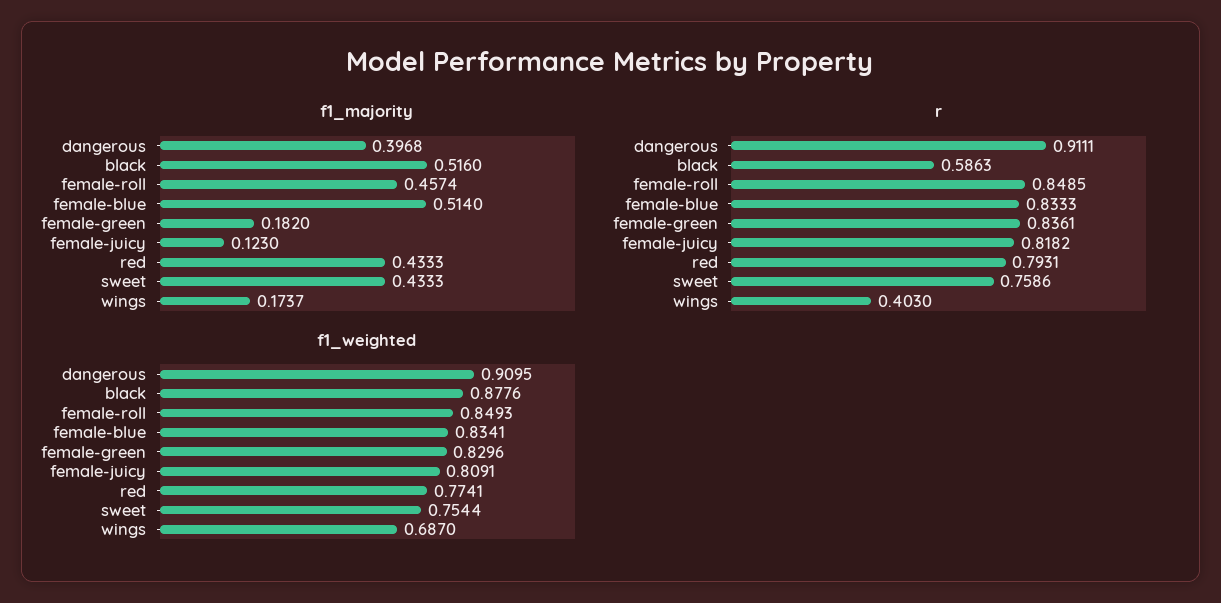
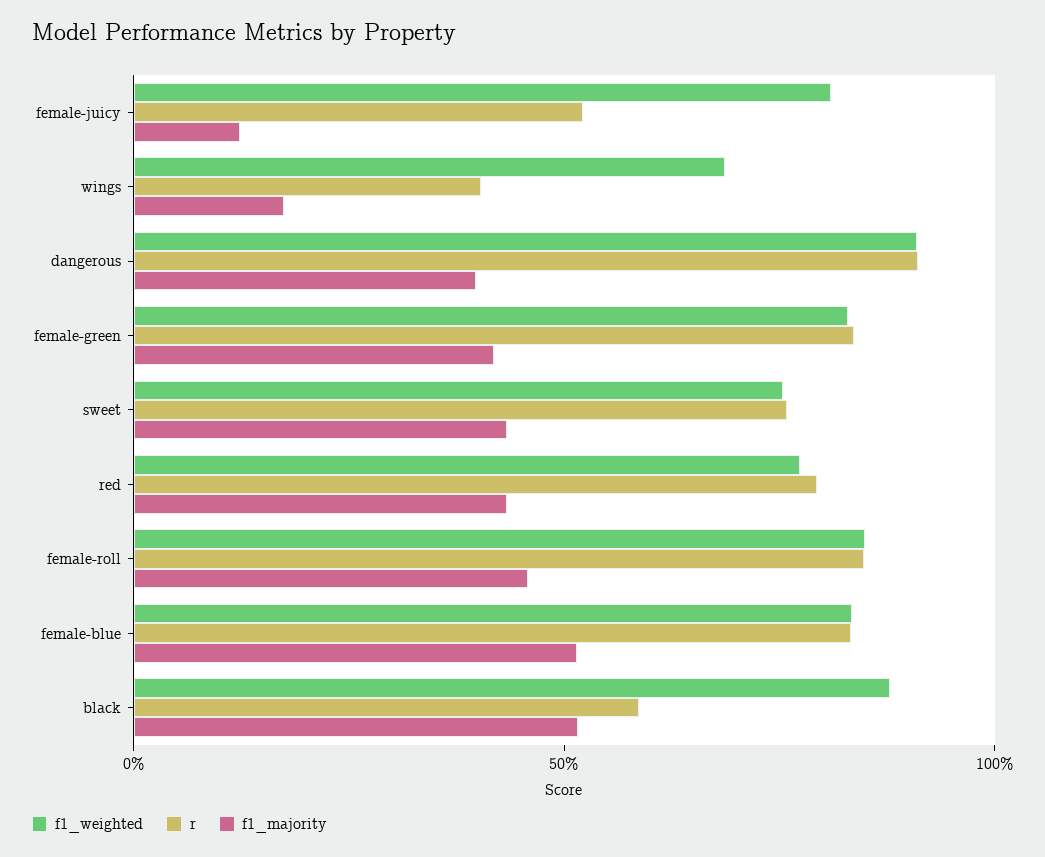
  {
    "f1_majority": {
      "dangerous": 0.3968,
      "black": 0.516,
      "female-roll": 0.4574,
      "female-blue": 0.514,
-     "female-green": 0.182,
+     "female-green": 0.4,
      "female-juicy": 0.123,
      "red": 0.4333,
      "sweet": 0.4333,
      "wings": 0.1737
    },
    "r": {
      "dangerous": 0.9111,
      "black": 0.5863,
      "female-roll": 0.8485,
      "female-blue": 0.8333,
      "female-green": 0.8361,
-     "female-juicy": 0.8182,
+     "female-juicy": 0.5,
      "red": 0.7931,
      "sweet": 0.7586,
      "wings": 0.403
    },
    "f1_weighted": {
      "dangerous": 0.9095,
      "black": 0.8776,
      "female-roll": 0.8493,
      "female-blue": 0.8341,
      "female-green": 0.8296,
      "female-juicy": 0.8091,
      "red": 0.7741,
      "sweet": 0.7544,
      "wings": 0.687
    }
  }

